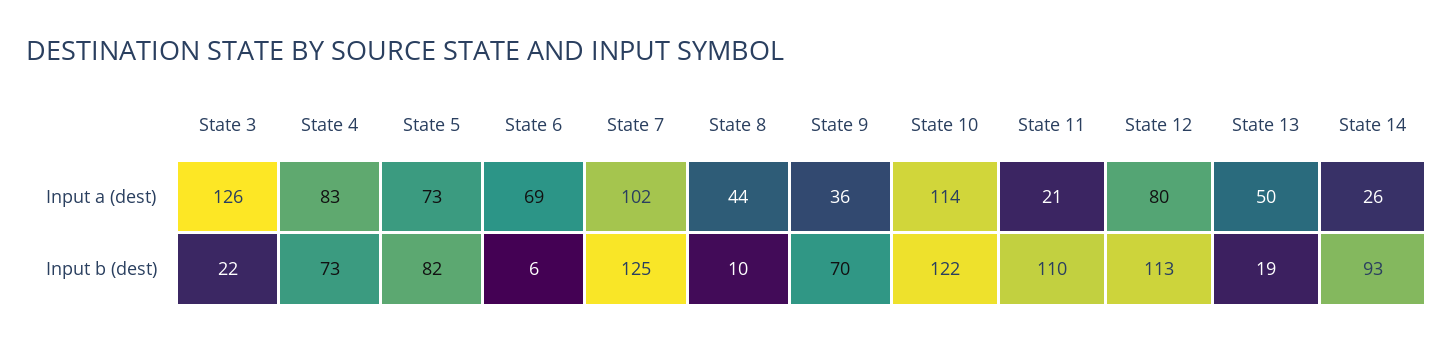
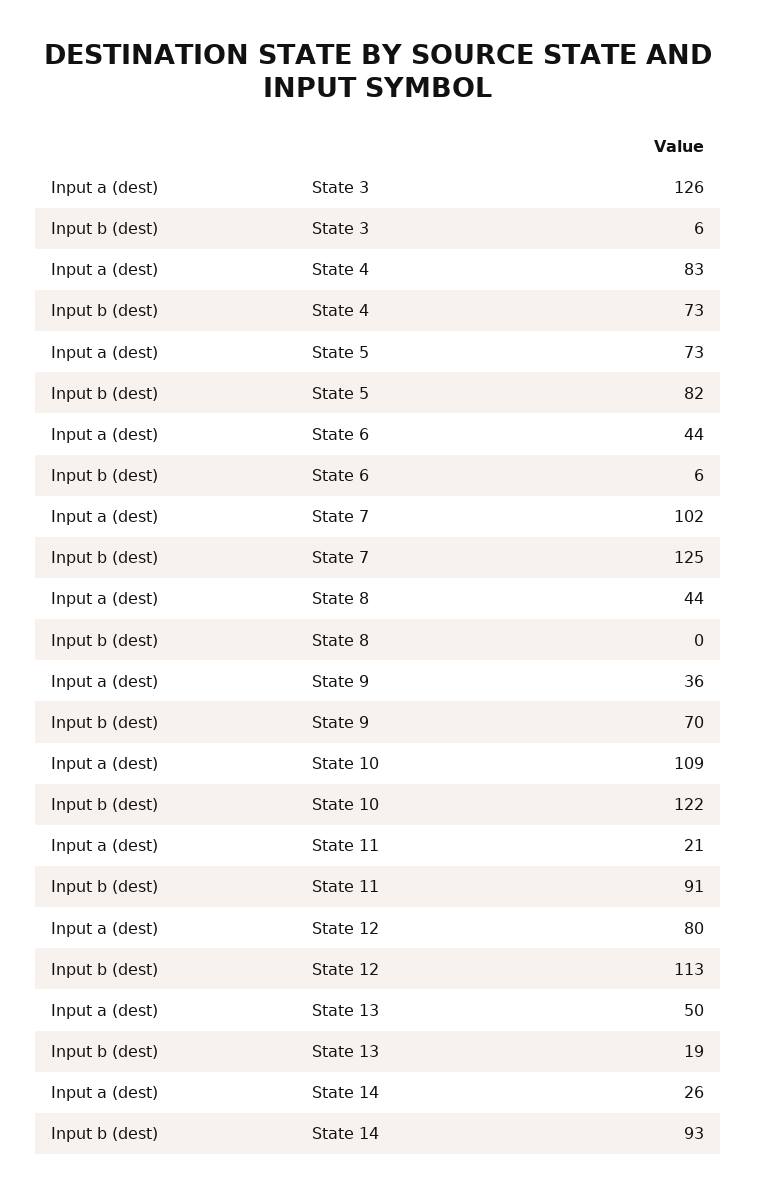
  {
    "State 3": {
      "Input a (dest)": 126,
-     "Input b (dest)": 22
+     "Input b (dest)": 6
    },
    "State 4": {
      "Input a (dest)": 83,
      "Input b (dest)": 73
    },
    "State 5": {
      "Input a (dest)": 73,
      "Input b (dest)": 82
    },
    "State 6": {
-     "Input a (dest)": 69,
+     "Input a (dest)": 44,
      "Input b (dest)": 6
    },
    "State 7": {
      "Input a (dest)": 102,
      "Input b (dest)": 125
    },
    "State 8": {
      "Input a (dest)": 44,
-     "Input b (dest)": 10
+     "Input b (dest)": 0
    },
    "State 9": {
      "Input a (dest)": 36,
      "Input b (dest)": 70
    },
    "State 10": {
-     "Input a (dest)": 114,
+     "Input a (dest)": 109,
      "Input b (dest)": 122
    },
    "State 11": {
      "Input a (dest)": 21,
-     "Input b (dest)": 110
+     "Input b (dest)": 91
    },
    "State 12": {
      "Input a (dest)": 80,
      "Input b (dest)": 113
    },
    "State 13": {
      "Input a (dest)": 50,
      "Input b (dest)": 19
    },
    "State 14": {
      "Input a (dest)": 26,
      "Input b (dest)": 93
    }
  }

